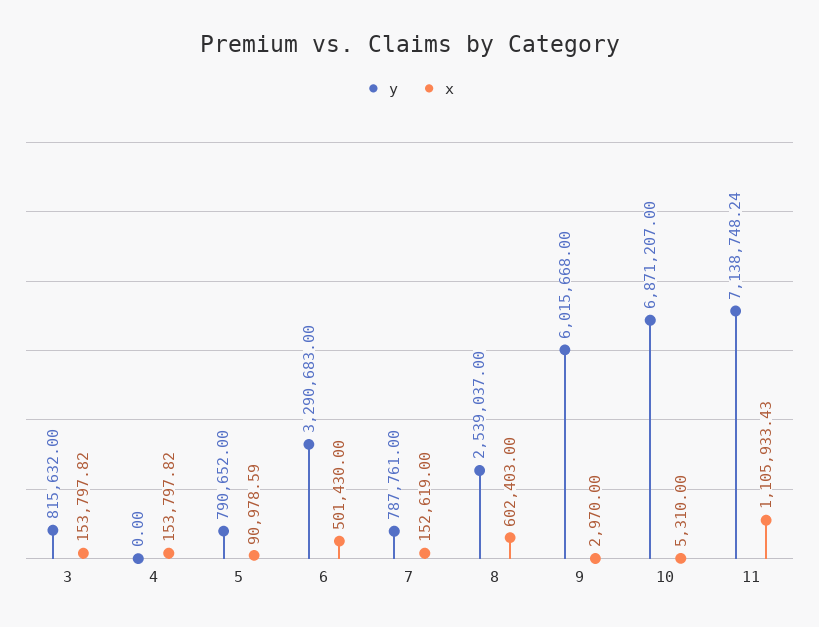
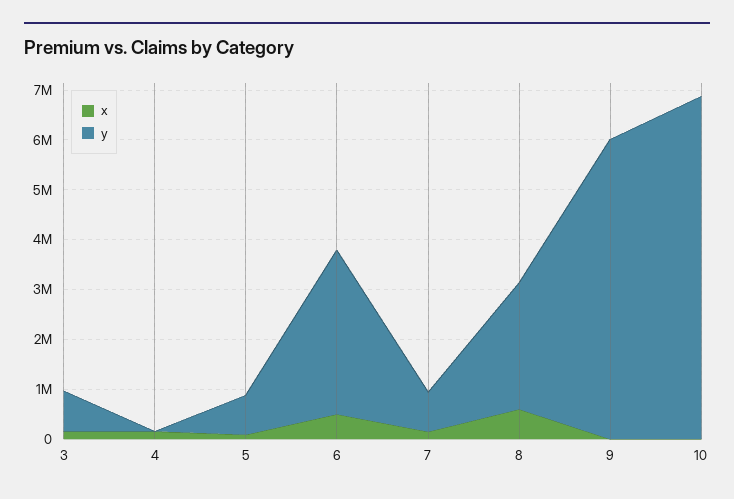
  {
    "y": {
      "3": 815632,
      "4": 0,
      "5": 790652,
      "6": 3290683,
      "7": 787761,
      "8": 2539037,
      "9": 6015668,
-     "10": 6871207,
+     "10": 6871207
-     "11": 7138748.24
    },
    "x": {
      "3": 153797.82,
      "4": 153797.82,
      "5": 90978.59,
      "6": 501430,
      "7": 152619,
      "8": 602403,
      "9": 2970,
-     "10": 5310,
+     "10": 5310
-     "11": 1105933.43
    }
  }

